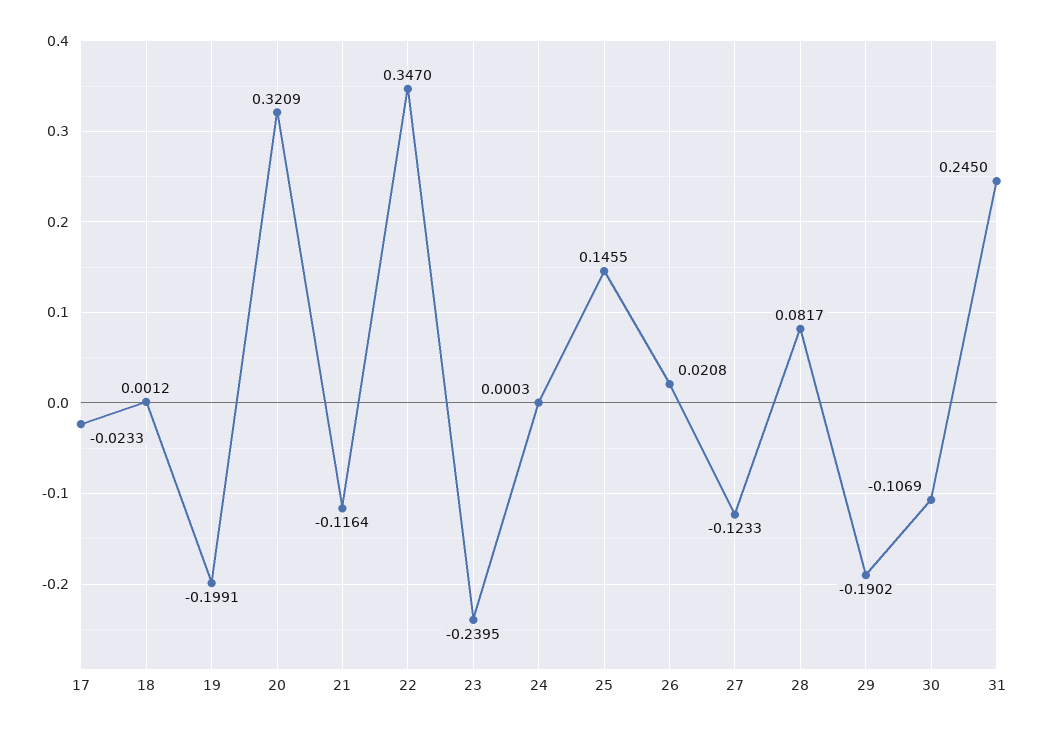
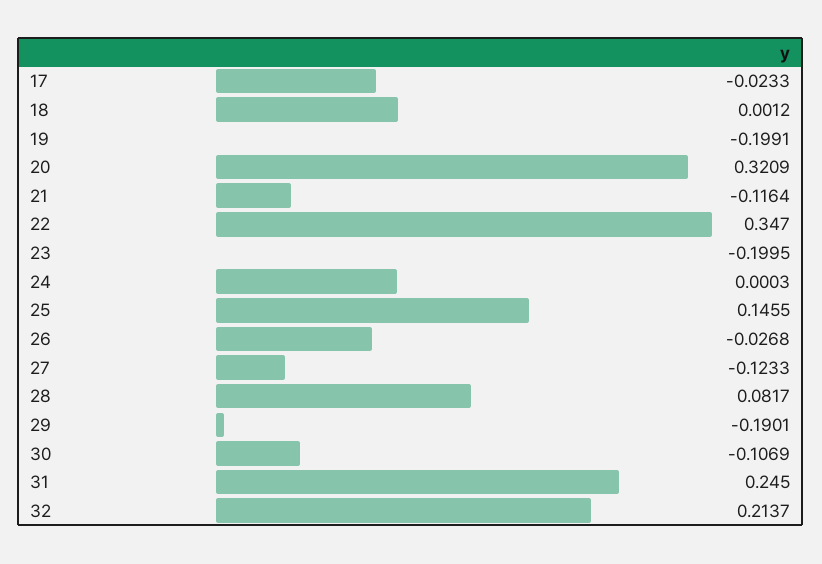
  {
    "17": -0.0233,
    "18": 0.0012,
    "19": -0.1991,
    "20": 0.3209,
    "21": -0.1164,
    "22": 0.347,
-   "23": -0.2395,
+   "23": -0.1995,
    "24": 0.0003,
    "25": 0.1455,
-   "26": 0.0208,
+   "26": -0.0268,
    "27": -0.1233,
    "28": 0.0817,
-   "29": -0.1902,
+   "29": -0.1901,
    "30": -0.1069,
-   "31": 0.245
+   "31": 0.245,
+   "32": 0.2137
  }

